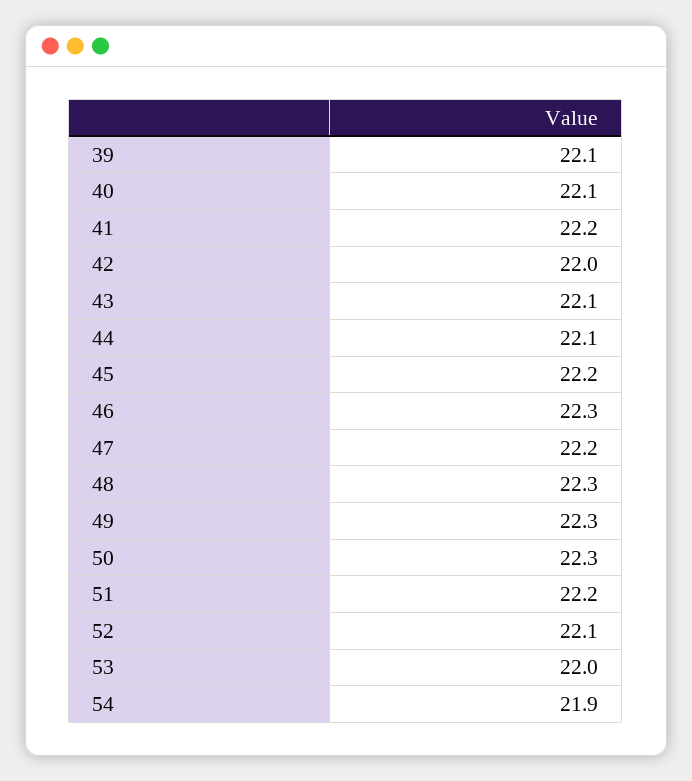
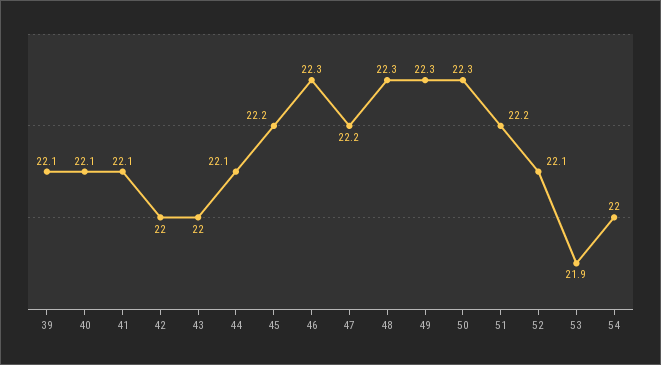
  {
    "39": 22.1,
    "40": 22.1,
-   "41": 22.2,
+   "41": 22.1,
    "42": 22,
-   "43": 22.1,
+   "43": 22,
    "44": 22.1,
    "45": 22.2,
    "46": 22.3,
    "47": 22.2,
    "48": 22.3,
    "49": 22.3,
    "50": 22.3,
    "51": 22.2,
    "52": 22.1,
-   "53": 22,
+   "53": 21.9,
-   "54": 21.9
+   "54": 22
  }

